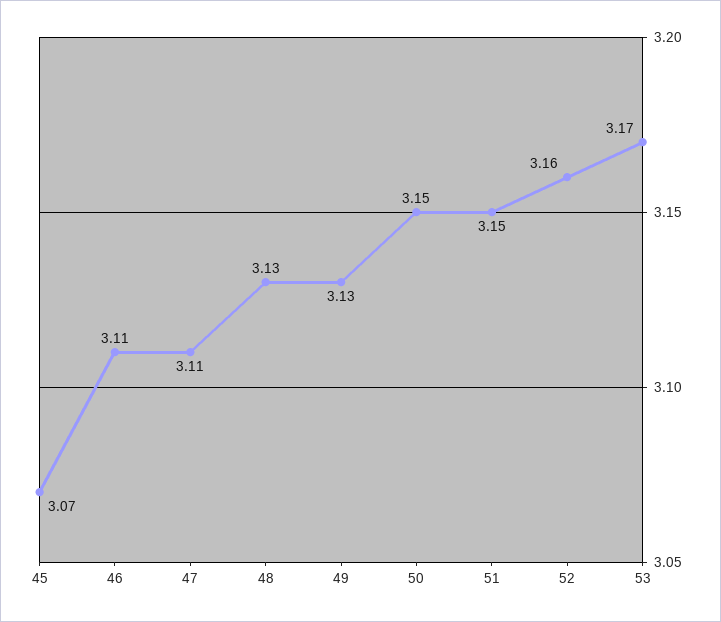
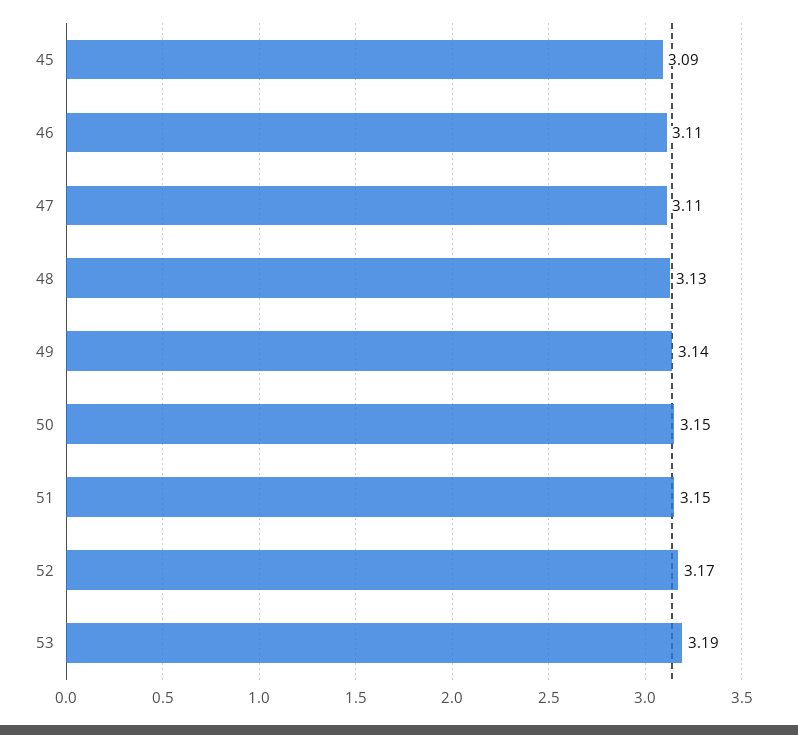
  {
-   "45": 3.07,
+   "45": 3.09,
    "46": 3.11,
    "47": 3.11,
    "48": 3.13,
-   "49": 3.13,
+   "49": 3.14,
    "50": 3.15,
    "51": 3.15,
-   "52": 3.16,
+   "52": 3.17,
-   "53": 3.17
+   "53": 3.19
  }

